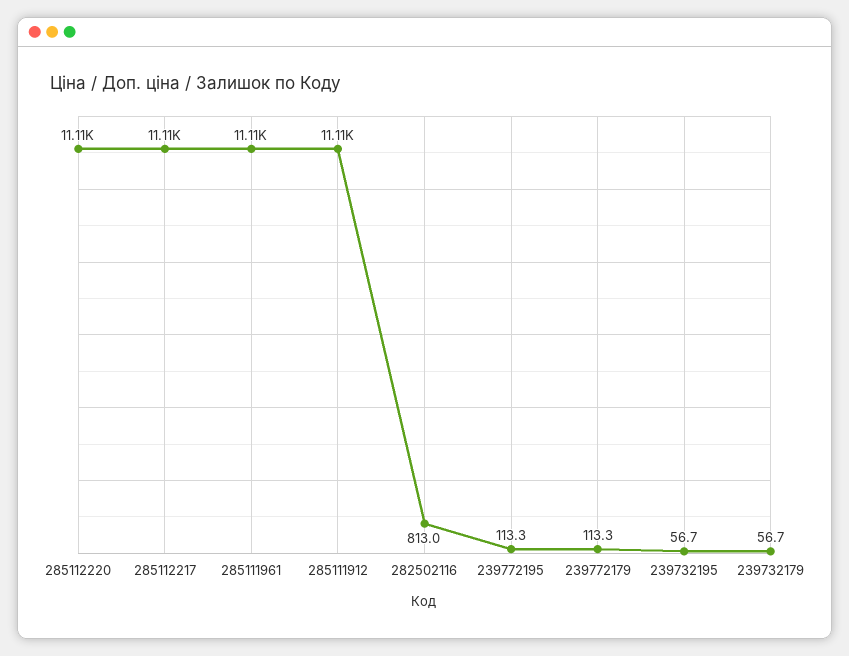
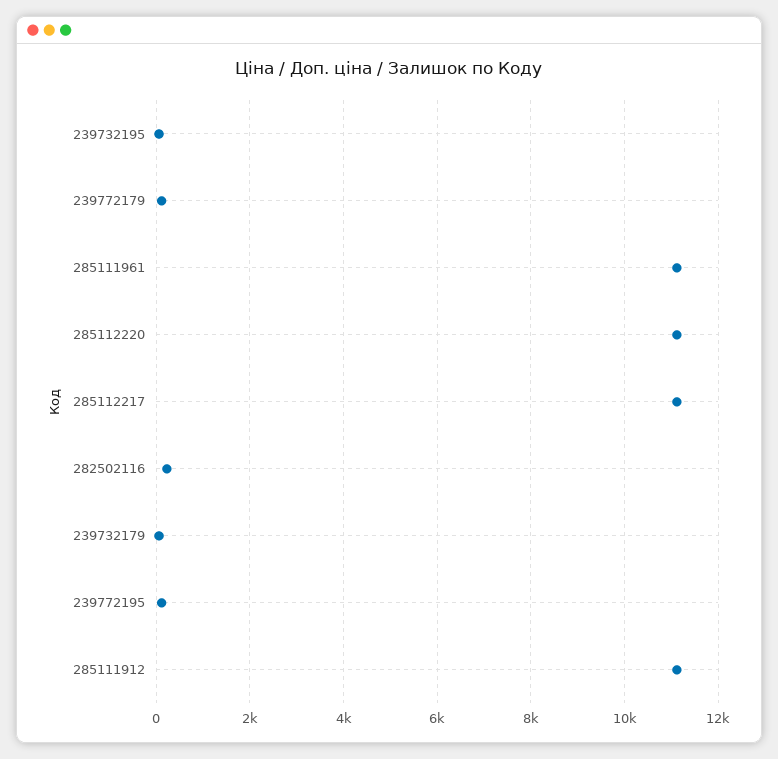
  {
    "285112220": 11110,
    "285112217": 11110,
    "285111961": 11110,
    "285111912": 11110,
-   "282502116": 813,
+   "282502116": 200,
    "239772195": 113.3,
    "239772179": 113.3,
    "239732195": 56.7,
    "239732179": 56.7
  }

